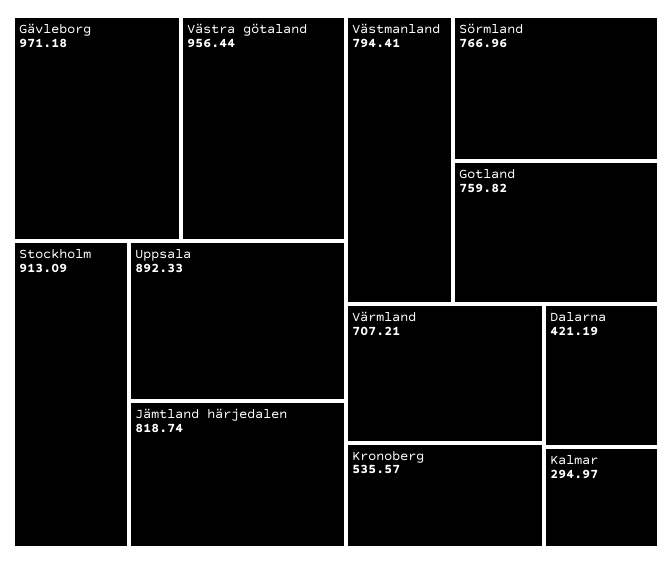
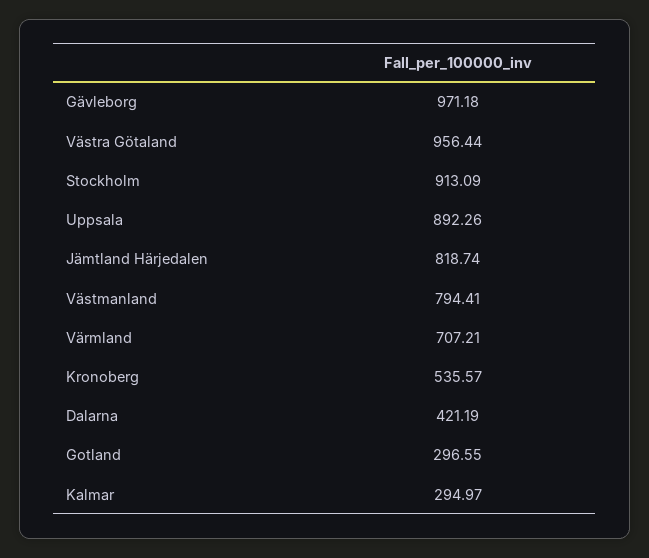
  {
    "Gävleborg": 971.18,
    "Västra götaland": 956.44,
    "Stockholm": 913.09,
-   "Uppsala": 892.33,
+   "Uppsala": 892.26,
    "Jämtland härjedalen": 818.74,
    "Västmanland": 794.41,
-   "Sörmland": 766.96,
-   "Gotland": 759.82,
+   "Gotland": 296.55,
    "Värmland": 707.21,
    "Kronoberg": 535.57,
    "Dalarna": 421.19,
    "Kalmar": 294.97
  }

